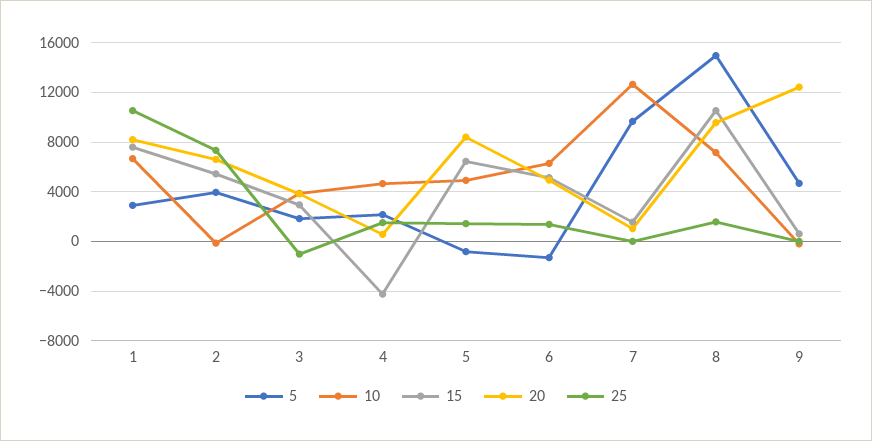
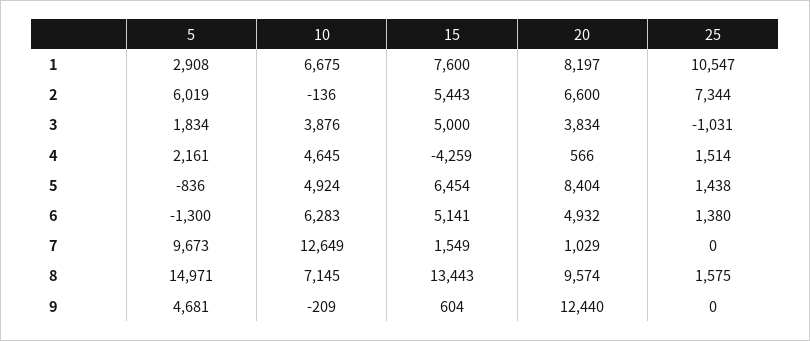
  {
    "5": {
      "1": 2908,
-     "2": 4000,
+     "2": 6019,
      "3": 1834,
      "4": 2161,
      "5": -836,
      "6": -1300,
      "7": 9673,
      "8": 14971,
      "9": 4681
    },
    "10": {
      "1": 6675,
      "2": -136,
      "3": 3876,
      "4": 4645,
      "5": 4924,
      "6": 6283,
      "7": 12649,
      "8": 7145,
      "9": -209
    },
    "15": {
      "1": 7600,
      "2": 5443,
-     "3": 3000,
+     "3": 5000,
      "4": -4259,
      "5": 6454,
      "6": 5141,
      "7": 1549,
-     "8": 10500,
+     "8": 13443,
      "9": 604
    },
    "20": {
      "1": 8197,
      "2": 6600,
      "3": 3834,
      "4": 566,
      "5": 8404,
      "6": 4932,
      "7": 1029,
      "8": 9574,
      "9": 12440
    },
    "25": {
      "1": 10547,
      "2": 7344,
      "3": -1031,
      "4": 1514,
      "5": 1438,
      "6": 1380,
      "7": 0,
      "8": 1575,
      "9": 0
    }
  }

